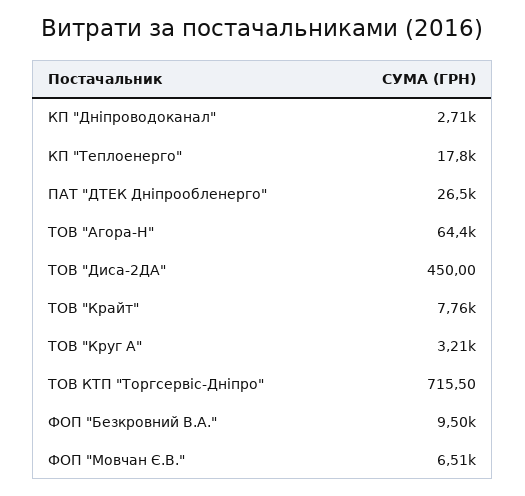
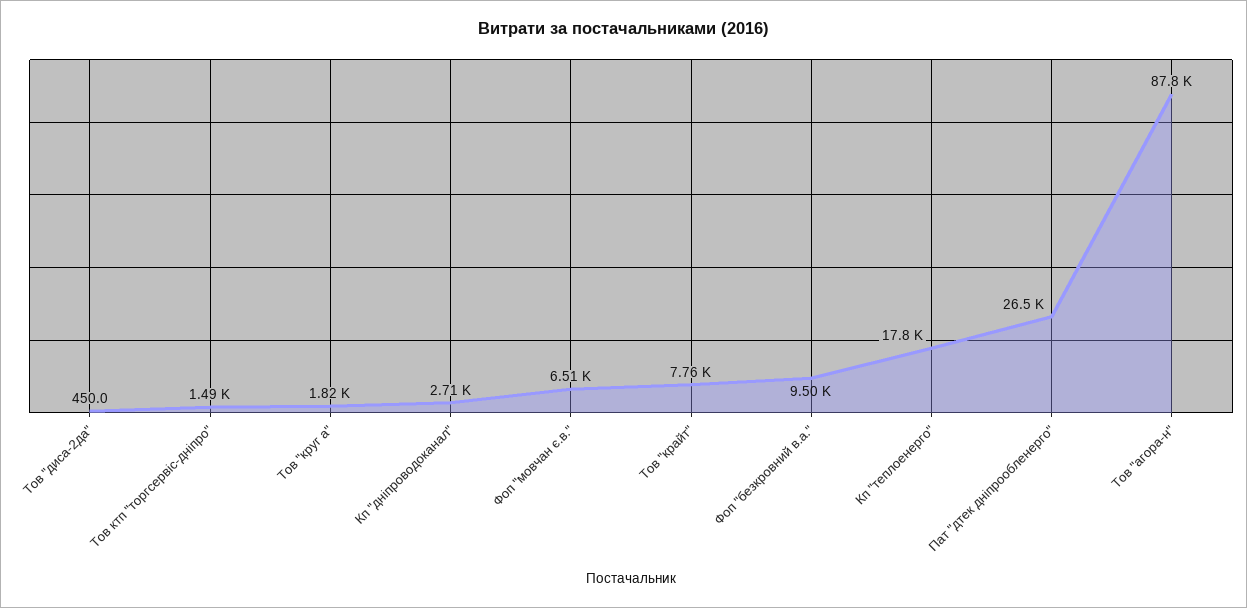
  {
    "КП \"Дніпроводоканал\"": 2710,
    "КП \"Теплоенерго\"": 17800,
    "ПАТ \"ДТЕК Дніпрообленерго\"": 26500,
-   "ТОВ \"Агора-Н\"": 64400,
+   "ТОВ \"Агора-Н\"": 87800,
    "ТОВ \"Диса-2ДА\"": 450,
    "ТОВ \"Крайт\"": 7760,
-   "ТОВ \"Круг А\"": 3210,
+   "ТОВ \"Круг А\"": 1820,
-   "ТОВ КТП \"Торгсервіс-Дніпро\"": 715.5,
+   "ТОВ КТП \"Торгсервіс-Дніпро\"": 1490,
    "ФОП \"Безкровний В.А.\"": 9500,
    "ФОП \"Мовчан Є.В.\"": 6510
  }

